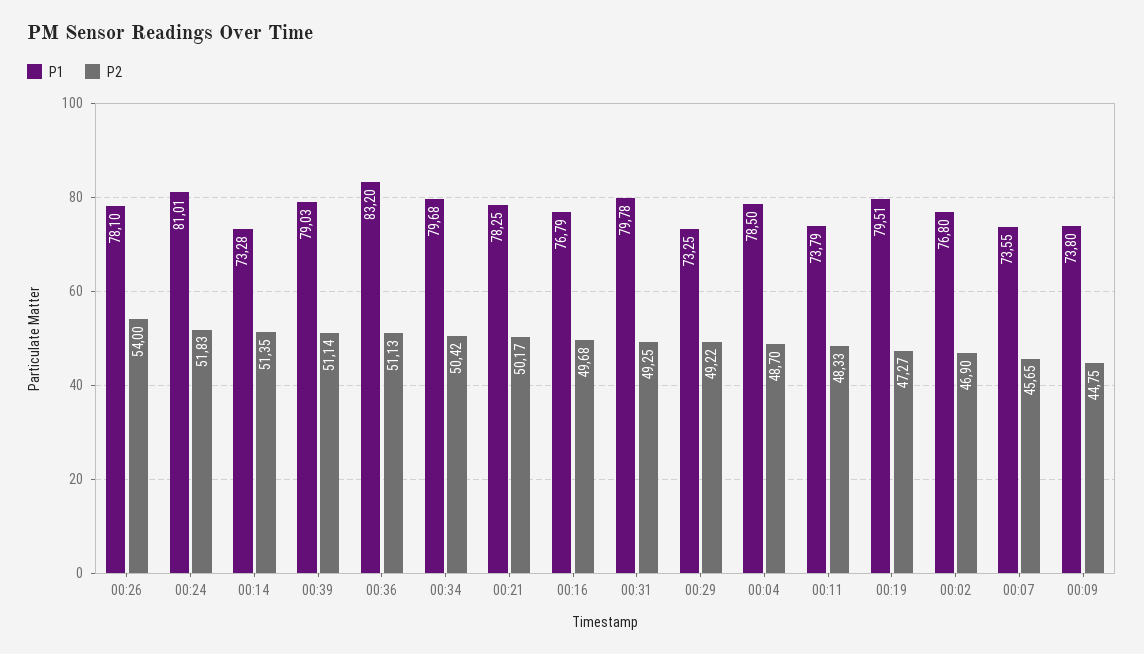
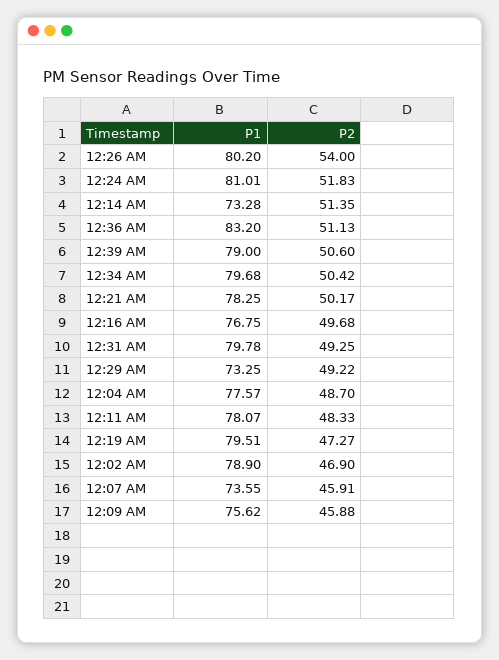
  {
    "P1": {
-     "00:26": 78.1,
+     "00:26": 80.2,
      "00:24": 81.01,
      "00:14": 73.28,
-     "00:39": 79.03,
+     "00:39": 79,
      "00:36": 83.2,
      "00:34": 79.68,
      "00:21": 78.25,
-     "00:16": 76.79,
+     "00:16": 76.75,
      "00:31": 79.78,
      "00:29": 73.25,
-     "00:04": 78.5,
+     "00:04": 77.57,
-     "00:11": 73.79,
+     "00:11": 78.07,
      "00:19": 79.51,
-     "00:02": 76.8,
+     "00:02": 78.9,
      "00:07": 73.55,
-     "00:09": 73.8
+     "00:09": 75.62
    },
    "P2": {
      "00:26": 54,
      "00:24": 51.83,
      "00:14": 51.35,
-     "00:39": 51.14,
+     "00:39": 50.6,
      "00:36": 51.13,
      "00:34": 50.42,
      "00:21": 50.17,
      "00:16": 49.68,
      "00:31": 49.25,
      "00:29": 49.22,
      "00:04": 48.7,
      "00:11": 48.33,
      "00:19": 47.27,
      "00:02": 46.9,
-     "00:07": 45.65,
+     "00:07": 45.91,
-     "00:09": 44.75
+     "00:09": 45.88
    }
  }

